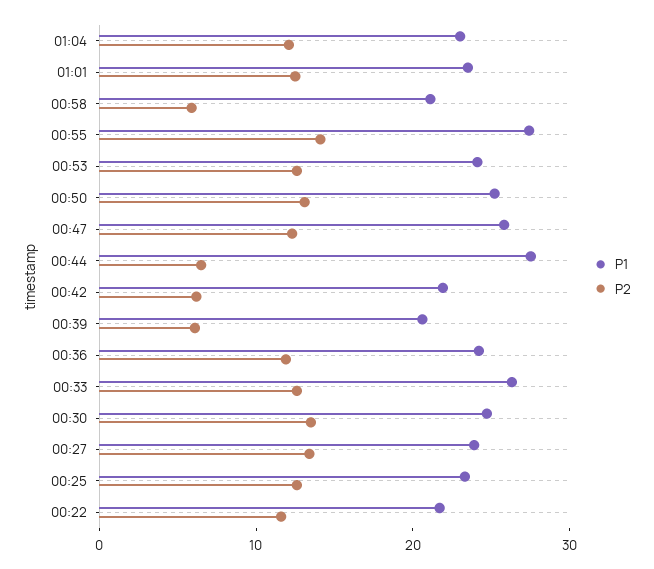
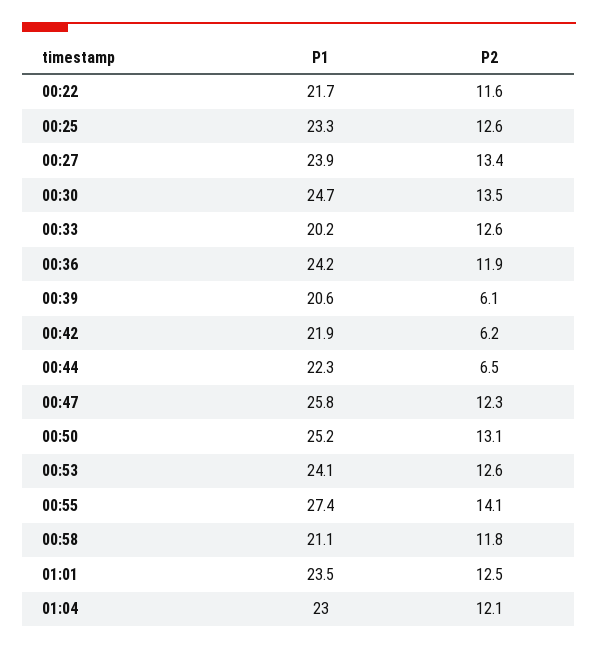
  {
    "P1": {
      "01:04": 23,
      "01:01": 23.5,
      "00:58": 21.1,
      "00:55": 27.4,
      "00:53": 24.1,
      "00:50": 25.2,
      "00:47": 25.8,
-     "00:44": 28,
+     "00:44": 22.3,
      "00:42": 21.9,
      "00:39": 20.6,
      "00:36": 24.2,
-     "00:33": 26,
+     "00:33": 20.2,
      "00:30": 24.7,
      "00:27": 23.9,
      "00:25": 23.3,
      "00:22": 21.7
    },
    "P2": {
      "01:04": 12.1,
      "01:01": 12.5,
-     "00:58": 6,
+     "00:58": 11.8,
      "00:55": 14.1,
      "00:53": 12.6,
      "00:50": 13.1,
      "00:47": 12.3,
      "00:44": 6.5,
      "00:42": 6.2,
      "00:39": 6.1,
      "00:36": 11.9,
      "00:33": 12.6,
      "00:30": 13.5,
      "00:27": 13.4,
      "00:25": 12.6,
      "00:22": 11.6
    }
  }

